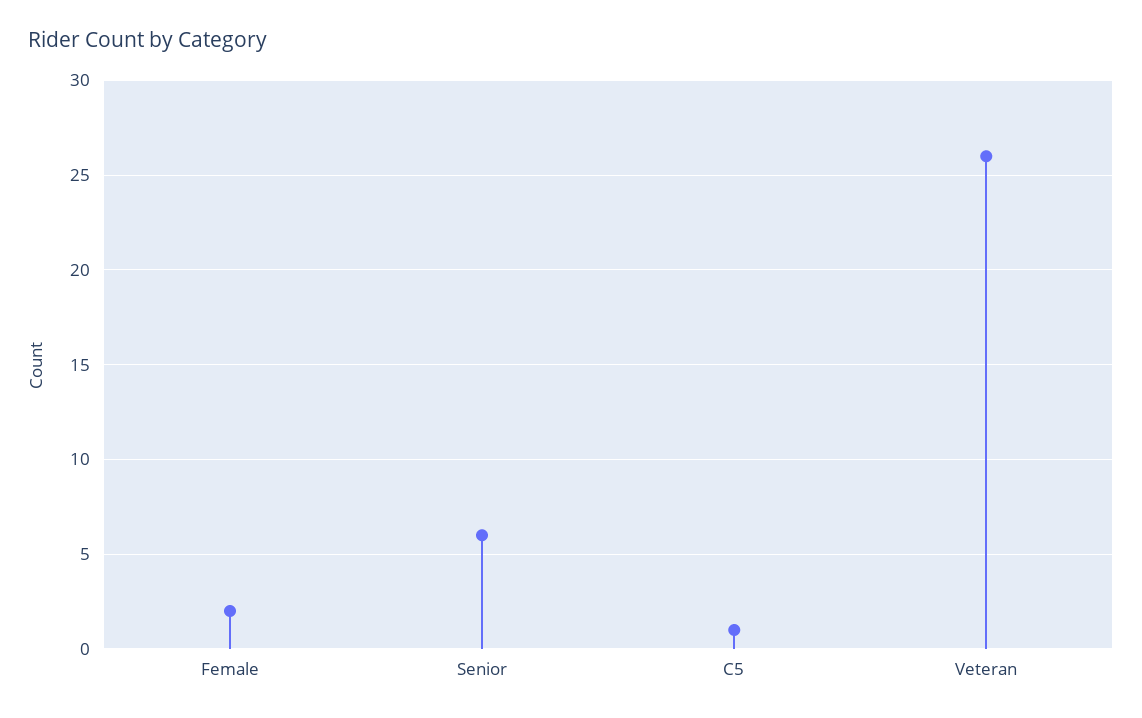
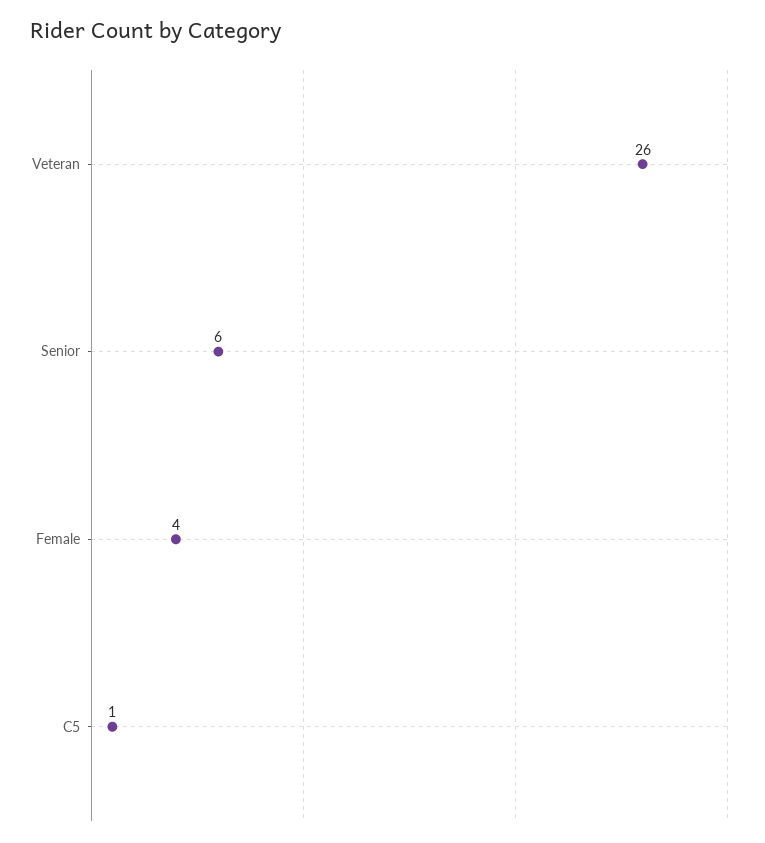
  {
-   "Female": 2,
+   "Female": 4,
    "Senior": 6,
    "C5": 1,
    "Veteran": 26
  }

